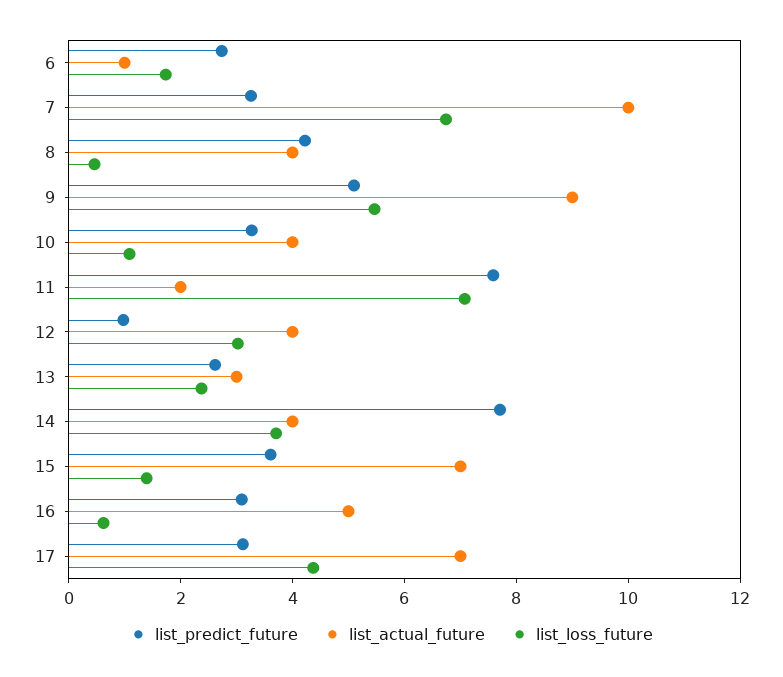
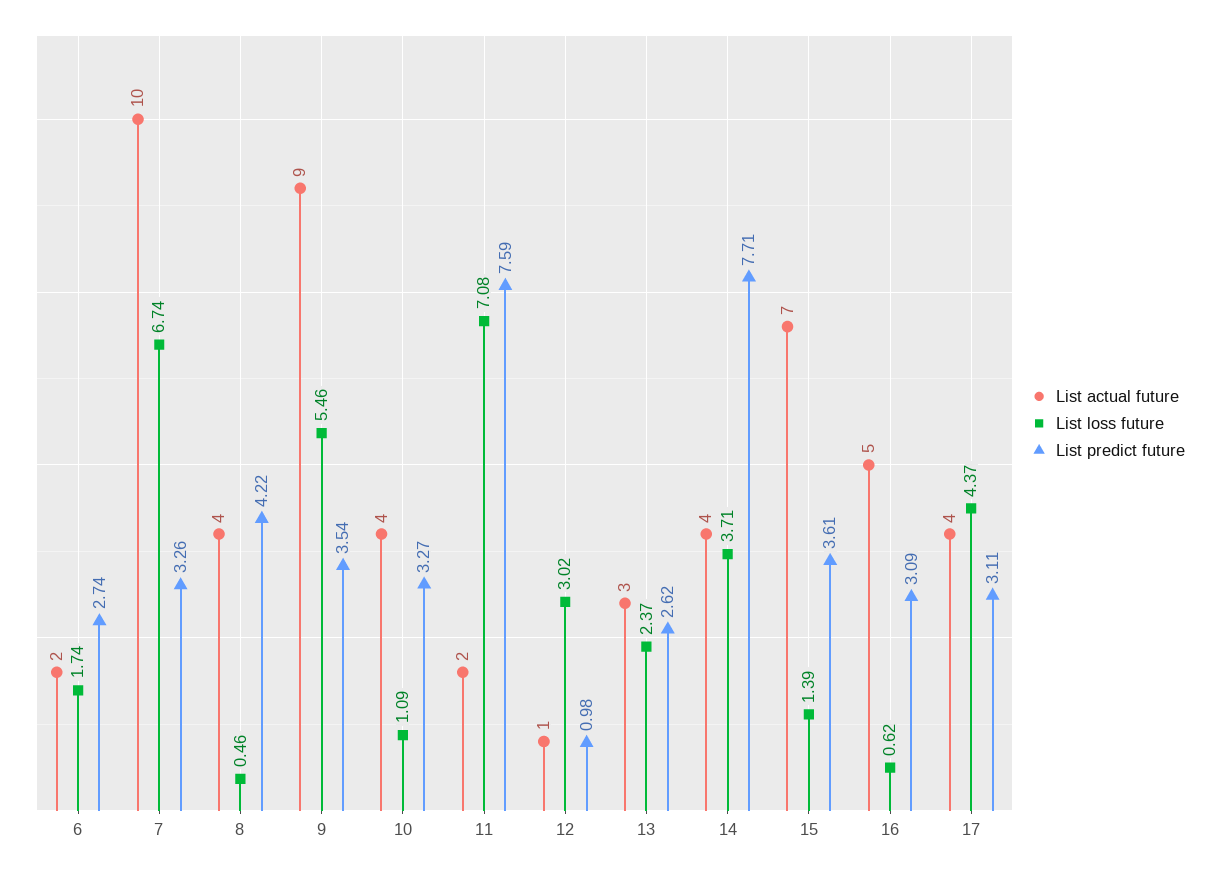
  {
    "list_predict_future": {
      "6": 2.74,
      "7": 3.26,
      "8": 4.22,
-     "9": 5,
+     "9": 3.54,
      "10": 3.27,
      "11": 7.59,
      "12": 0.98,
      "13": 2.62,
      "14": 7.71,
      "15": 3.61,
      "16": 3.09,
      "17": 3.11
    },
    "list_actual_future": {
-     "6": 1,
+     "6": 2,
      "7": 10,
      "8": 4,
      "9": 9,
      "10": 4,
      "11": 2,
-     "12": 4,
+     "12": 1,
      "13": 3,
      "14": 4,
      "15": 7,
      "16": 5,
-     "17": 7
+     "17": 4
    },
    "list_loss_future": {
      "6": 1.74,
      "7": 6.74,
      "8": 0.46,
      "9": 5.46,
      "10": 1.09,
      "11": 7.08,
      "12": 3.02,
      "13": 2.37,
      "14": 3.71,
      "15": 1.39,
      "16": 0.62,
      "17": 4.37
    }
  }

